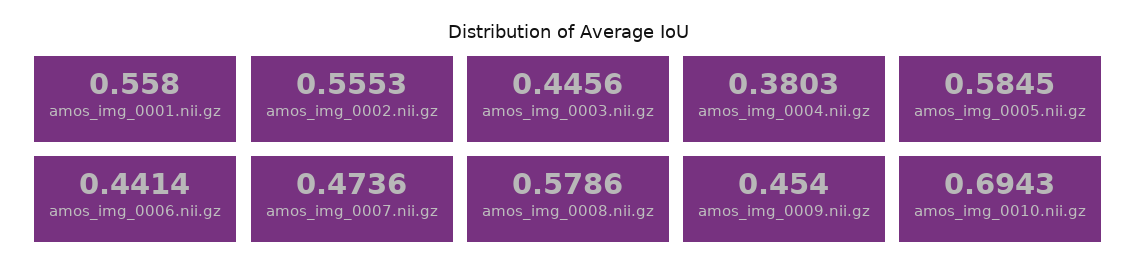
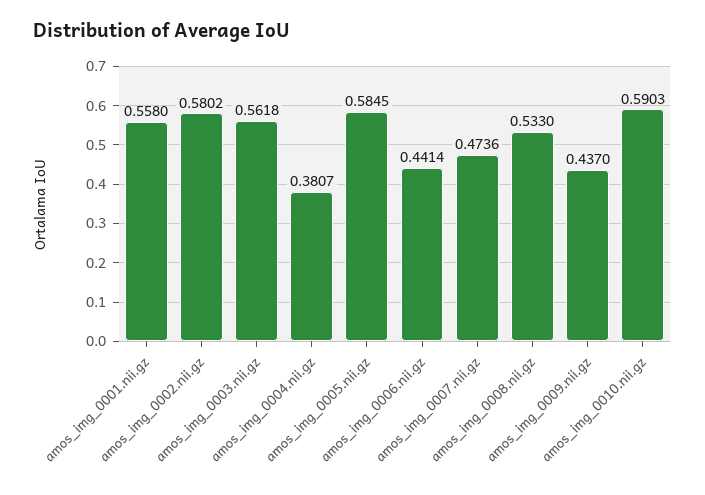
  {
    "amos_img_0001.nii.gz": 0.558,
-   "amos_img_0002.nii.gz": 0.5553,
+   "amos_img_0002.nii.gz": 0.5802,
-   "amos_img_0003.nii.gz": 0.4456,
+   "amos_img_0003.nii.gz": 0.5618,
-   "amos_img_0004.nii.gz": 0.3803,
+   "amos_img_0004.nii.gz": 0.3807,
    "amos_img_0005.nii.gz": 0.5845,
    "amos_img_0006.nii.gz": 0.4414,
    "amos_img_0007.nii.gz": 0.4736,
-   "amos_img_0008.nii.gz": 0.5786,
+   "amos_img_0008.nii.gz": 0.533,
-   "amos_img_0009.nii.gz": 0.454,
+   "amos_img_0009.nii.gz": 0.437,
-   "amos_img_0010.nii.gz": 0.6943
+   "amos_img_0010.nii.gz": 0.5903
  }

